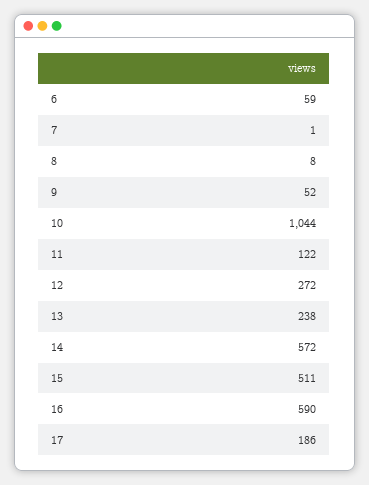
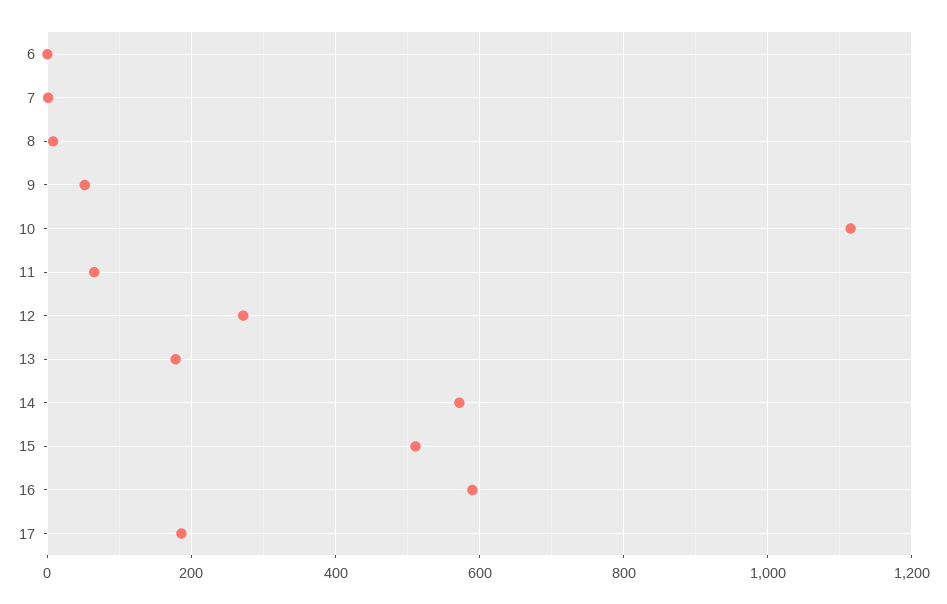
  {
-   "6": 59,
+   "6": 0,
    "7": 1,
    "8": 8,
    "9": 52,
-   "10": 1044,
+   "10": 1120,
-   "11": 122,
+   "11": 60,
    "12": 272,
-   "13": 238,
+   "13": 180,
    "14": 572,
    "15": 511,
    "16": 590,
    "17": 186
  }

